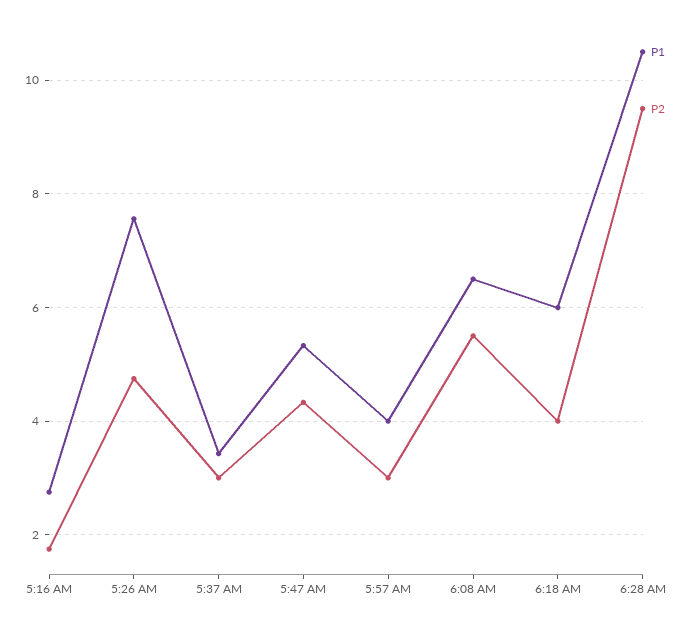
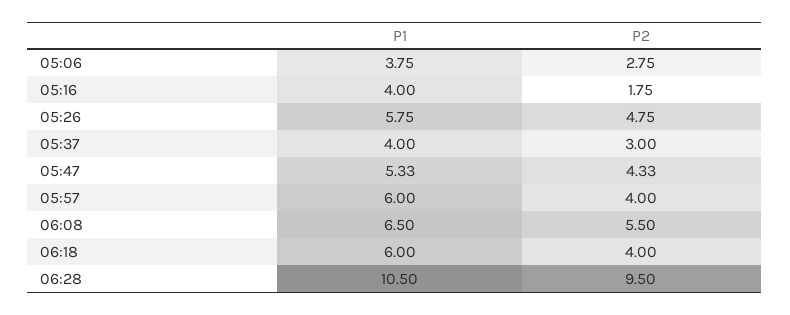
  {
    "P1": {
-     "5:16 AM": 2.8,
+     "5:16 AM": 4,
-     "5:26 AM": 7.6,
+     "5:26 AM": 5.75,
-     "5:37 AM": 3.4,
+     "5:37 AM": 4,
      "5:47 AM": 5.33,
-     "5:57 AM": 4,
+     "5:57 AM": 6,
      "6:08 AM": 6.5,
      "6:18 AM": 6,
-     "6:28 AM": 10.5
+     "6:28 AM": 10.5,
+     "05:06": 3.75
    },
    "P2": {
      "5:16 AM": 1.75,
      "5:26 AM": 4.75,
      "5:37 AM": 3,
      "5:47 AM": 4.33,
-     "5:57 AM": 3,
+     "5:57 AM": 4,
      "6:08 AM": 5.5,
      "6:18 AM": 4,
-     "6:28 AM": 9.5
+     "6:28 AM": 9.5,
+     "05:06": 2.75
    }
  }

